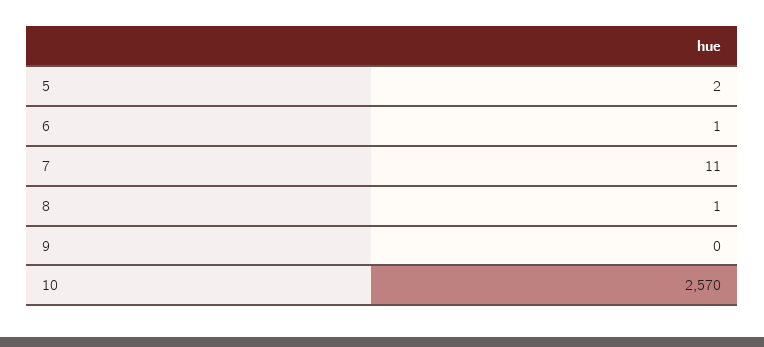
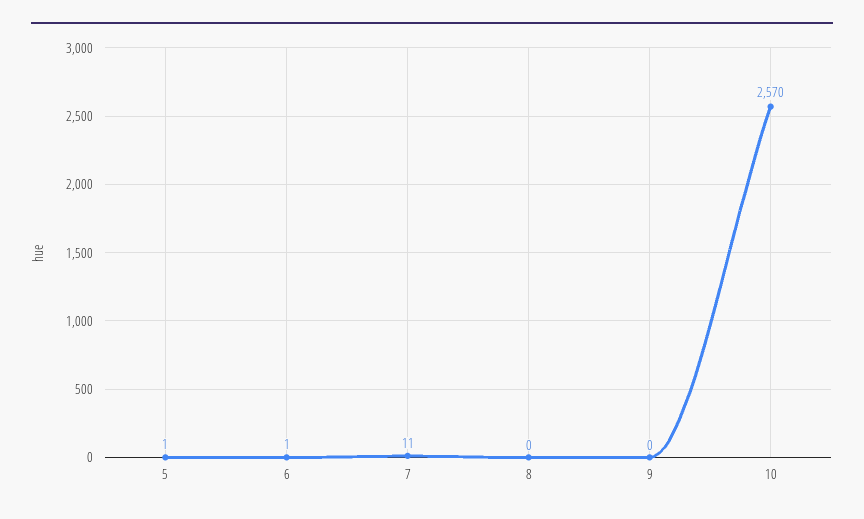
  {
-   "5": 2,
+   "5": 1,
    "6": 1,
    "7": 11,
-   "8": 1,
+   "8": 0,
    "9": 0,
    "10": 2570
  }

